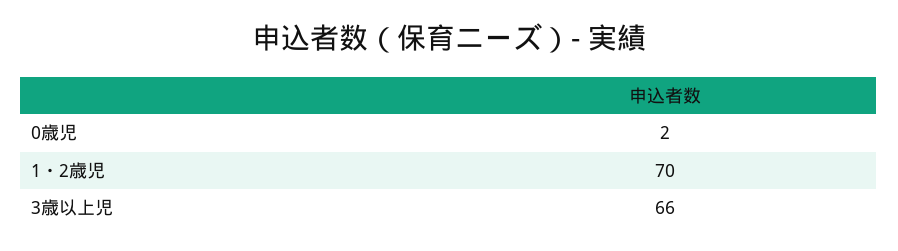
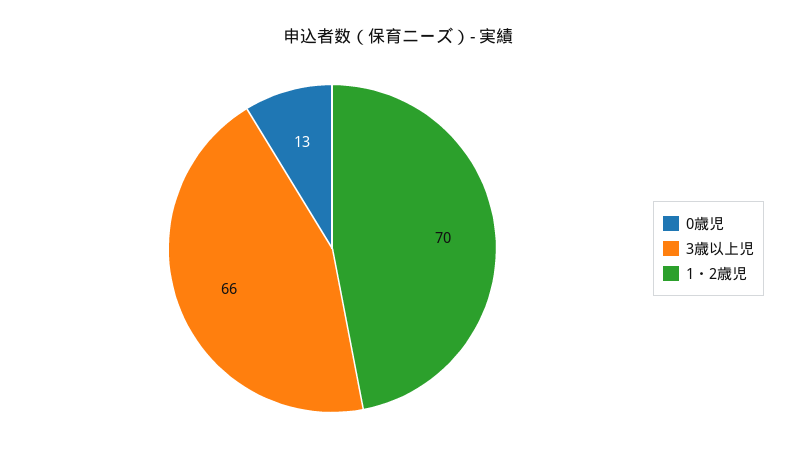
  {
-   "0歳児": 2,
+   "0歳児": 13,
    "1・2歳児": 70,
    "3歳以上児": 66
  }

